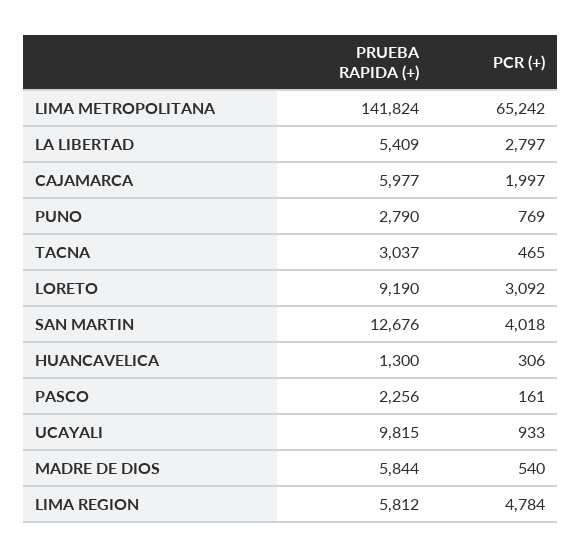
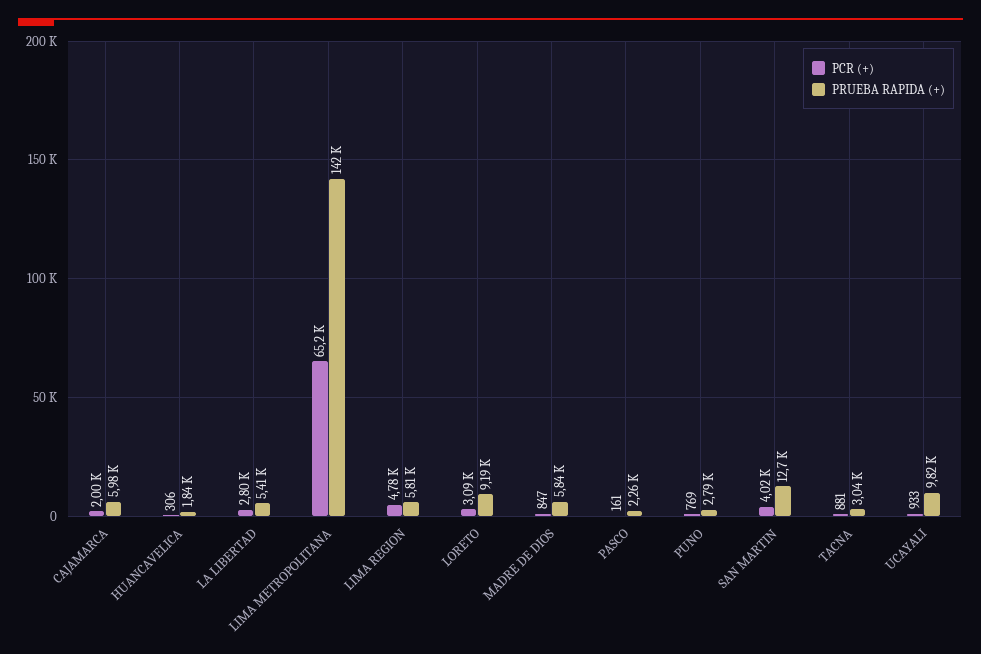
  {
    "PRUEBA RAPIDA (+)": {
      "LIMA METROPOLITANA": 141824,
      "LA LIBERTAD": 5409,
      "CAJAMARCA": 5977,
      "PUNO": 2790,
      "TACNA": 3037,
      "LORETO": 9190,
      "SAN MARTIN": 12676,
-     "HUANCAVELICA": 1300,
+     "HUANCAVELICA": 1840,
      "PASCO": 2256,
      "UCAYALI": 9815,
      "MADRE DE DIOS": 5844,
      "LIMA REGION": 5812
    },
    "PCR (+)": {
      "LIMA METROPOLITANA": 65242,
      "LA LIBERTAD": 2797,
      "CAJAMARCA": 1997,
      "PUNO": 769,
-     "TACNA": 465,
+     "TACNA": 881,
      "LORETO": 3092,
      "SAN MARTIN": 4018,
      "HUANCAVELICA": 306,
      "PASCO": 161,
      "UCAYALI": 933,
-     "MADRE DE DIOS": 540,
+     "MADRE DE DIOS": 847,
      "LIMA REGION": 4784
    }
  }

